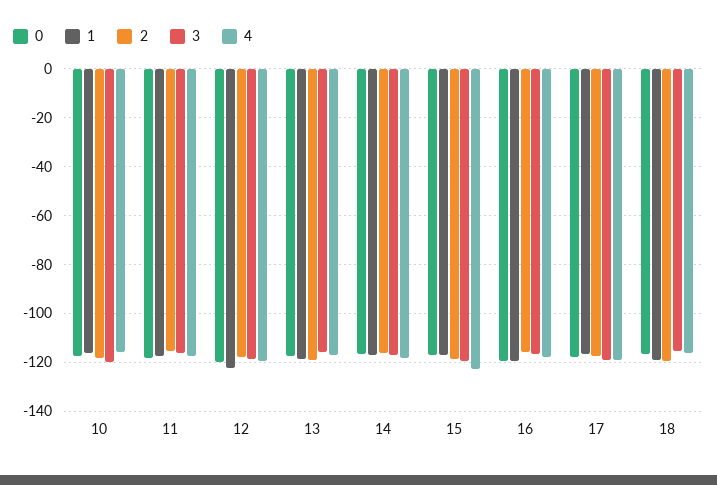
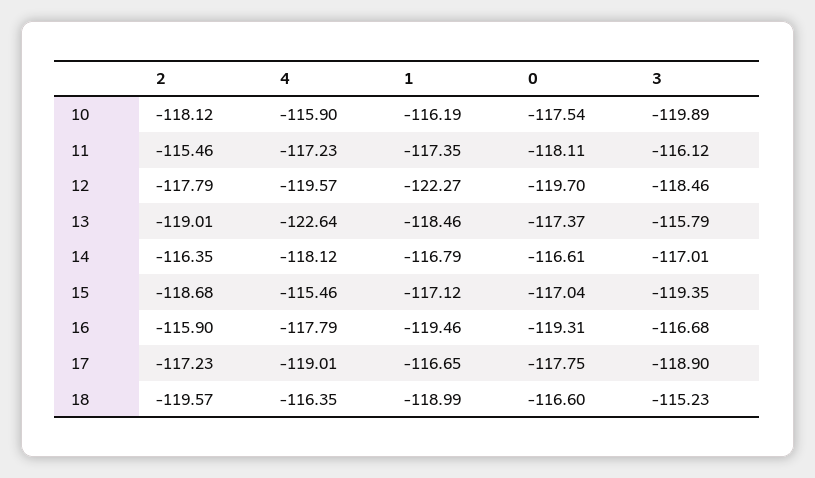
  {
    "0": {
      "10": -117.54,
      "11": -118.11,
      "12": -119.7,
      "13": -117.37,
      "14": -116.61,
      "15": -117.04,
      "16": -119.31,
      "17": -117.75,
      "18": -116.6
    },
    "1": {
      "10": -116.19,
      "11": -117.35,
      "12": -122.27,
      "13": -118.46,
      "14": -116.79,
      "15": -117.12,
      "16": -119.46,
      "17": -116.65,
      "18": -118.99
    },
    "2": {
      "10": -118.12,
      "11": -115.46,
      "12": -117.79,
      "13": -119.01,
      "14": -116.35,
      "15": -118.68,
      "16": -115.9,
      "17": -117.23,
      "18": -119.57
    },
    "3": {
      "10": -119.89,
      "11": -116.12,
      "12": -118.46,
      "13": -115.79,
      "14": -117.01,
      "15": -119.35,
      "16": -116.68,
      "17": -118.9,
      "18": -115.23
    },
    "4": {
      "10": -115.9,
      "11": -117.23,
      "12": -119.57,
-     "13": -117.5,
+     "13": -122.64,
      "14": -118.12,
-     "15": -122.5,
+     "15": -115.46,
      "16": -117.79,
      "17": -119.01,
      "18": -116.35
    }
  }

